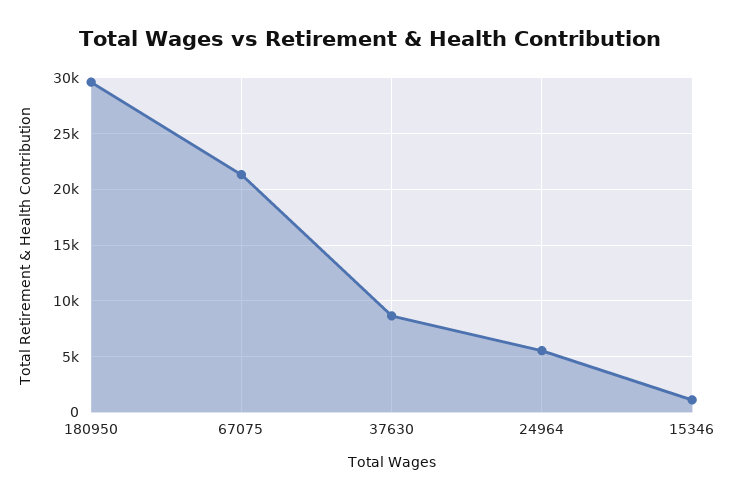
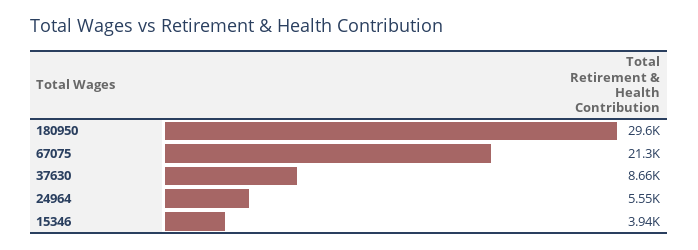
  {
    "180950": 29600,
    "67075": 21300,
    "37630": 8660,
    "24964": 5550,
-   "15346": 1000
+   "15346": 3940
  }

